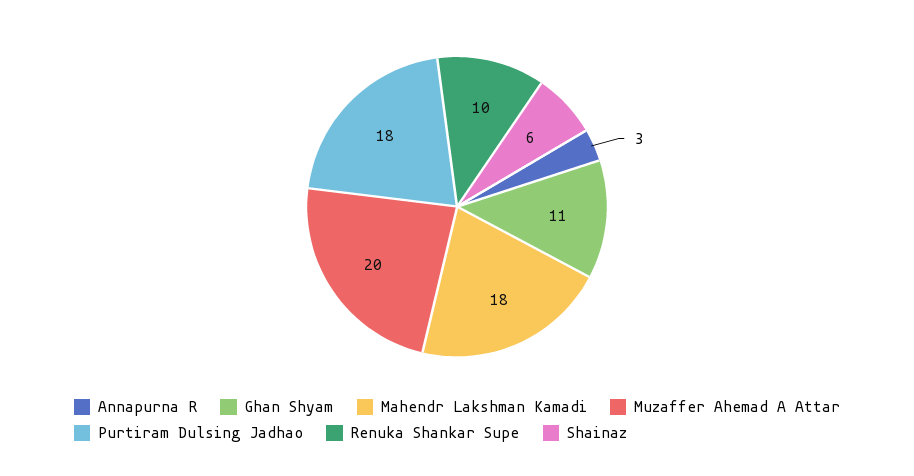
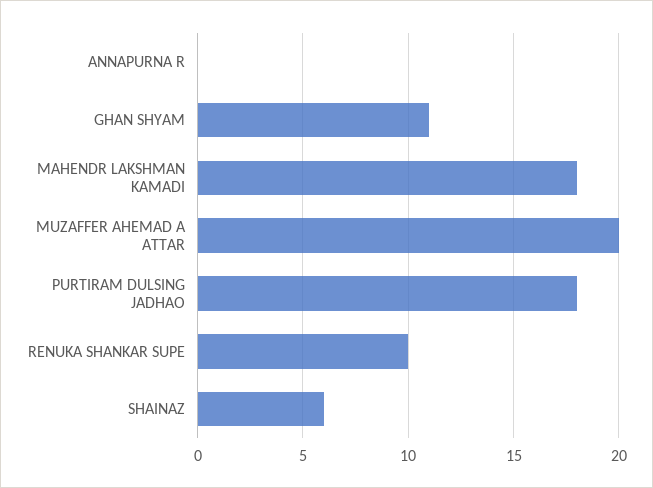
  {
-   "Annapurna R": 3,
+   "Annapurna R": 0,
    "Ghan Shyam": 11,
    "Mahendr Lakshman Kamadi": 18,
    "Muzaffer Ahemad A Attar": 20,
    "Purtiram Dulsing Jadhao": 18,
    "Renuka Shankar Supe": 10,
    "Shainaz": 6
  }

